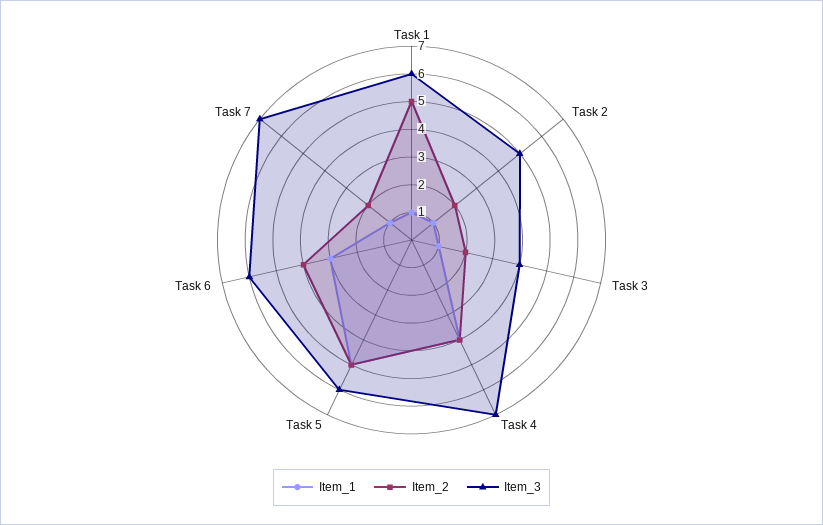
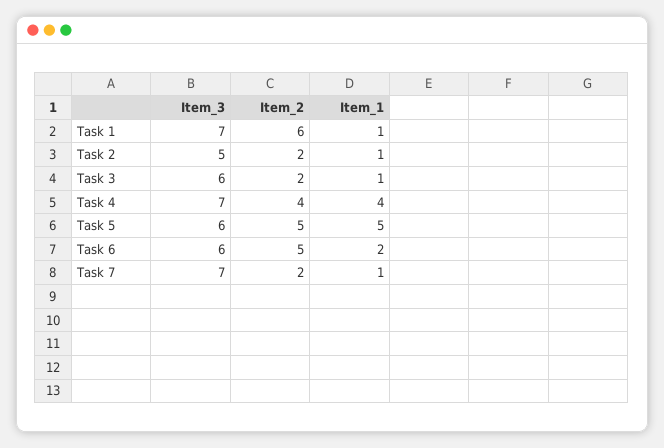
  {
    "Item_1": {
      "Task 1": 1,
      "Task 2": 1,
      "Task 3": 1,
      "Task 4": 4,
      "Task 5": 5,
-     "Task 6": 3,
+     "Task 6": 2,
      "Task 7": 1
    },
    "Item_2": {
-     "Task 1": 5,
+     "Task 1": 6,
      "Task 2": 2,
      "Task 3": 2,
      "Task 4": 4,
      "Task 5": 5,
-     "Task 6": 4,
+     "Task 6": 5,
      "Task 7": 2
    },
    "Item_3": {
-     "Task 1": 6,
+     "Task 1": 7,
      "Task 2": 5,
-     "Task 3": 4,
+     "Task 3": 6,
      "Task 4": 7,
      "Task 5": 6,
      "Task 6": 6,
      "Task 7": 7
    }
  }

